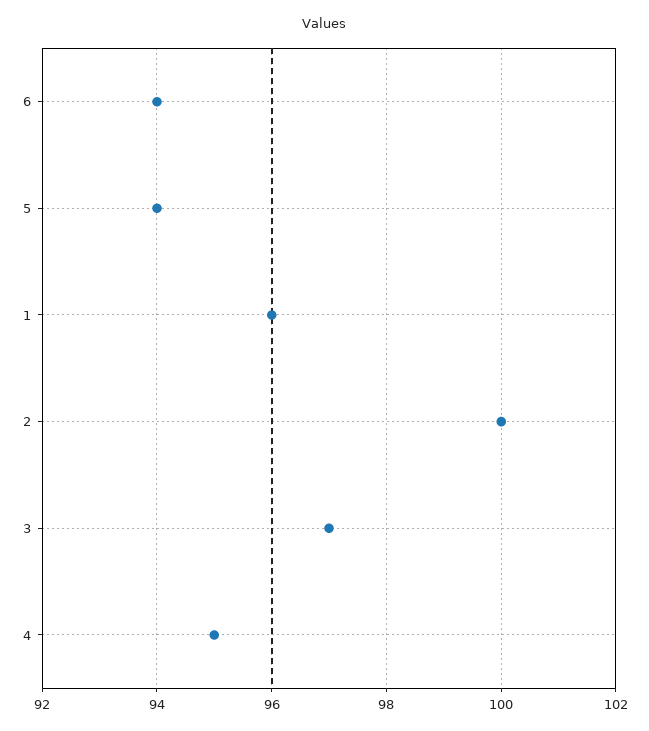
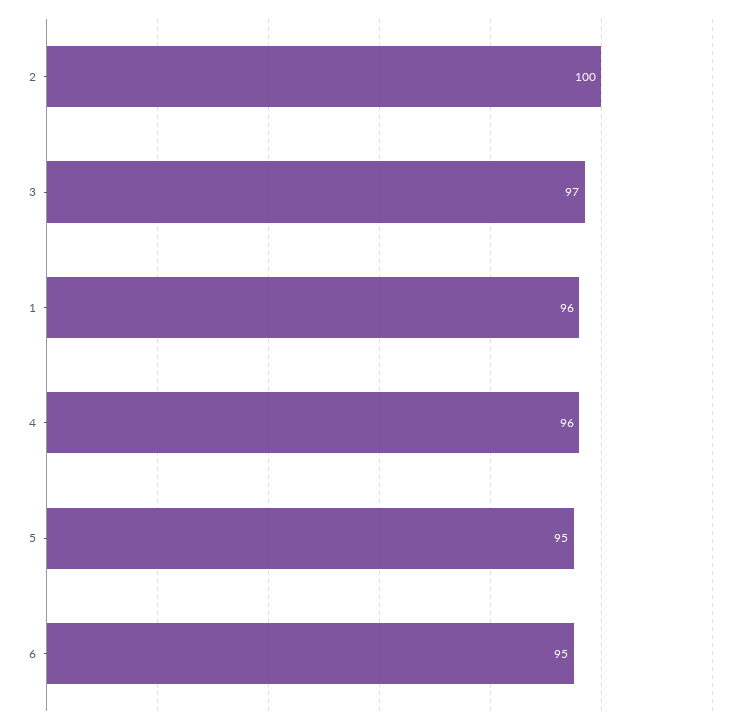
  {
-   "6": 94,
+   "6": 95,
-   "5": 94,
+   "5": 95,
    "1": 96,
    "2": 100,
    "3": 97,
-   "4": 95
+   "4": 96
  }

